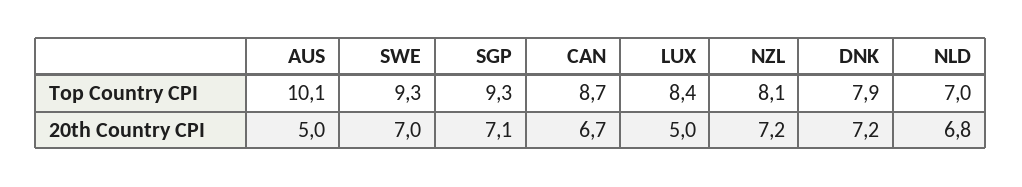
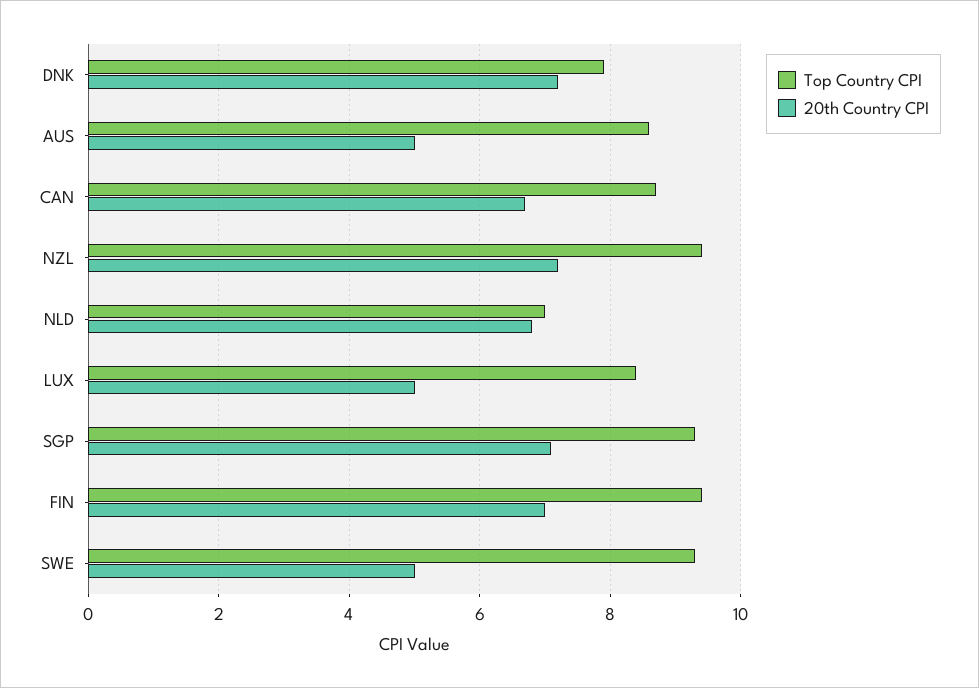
  {
    "Top Country CPI": {
-     "AUS": 10.1,
+     "AUS": 8.5,
      "SWE": 9.3,
      "SGP": 9.3,
      "CAN": 8.7,
      "LUX": 8.4,
-     "NZL": 8.1,
+     "NZL": 9.5,
      "DNK": 7.9,
-     "NLD": 7
+     "NLD": 7,
+     "FIN": 9.5
    },
    "20th Country CPI": {
      "AUS": 5,
-     "SWE": 7,
+     "SWE": 5,
      "SGP": 7.1,
      "CAN": 6.7,
      "LUX": 5,
      "NZL": 7.2,
      "DNK": 7.2,
-     "NLD": 6.8
+     "NLD": 6.8,
+     "FIN": 7
    }
  }

